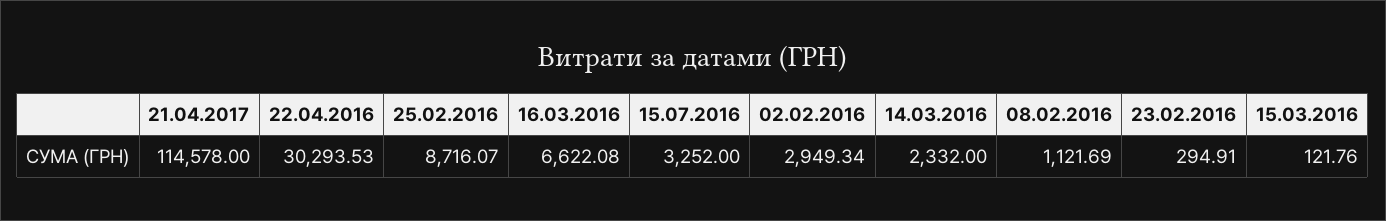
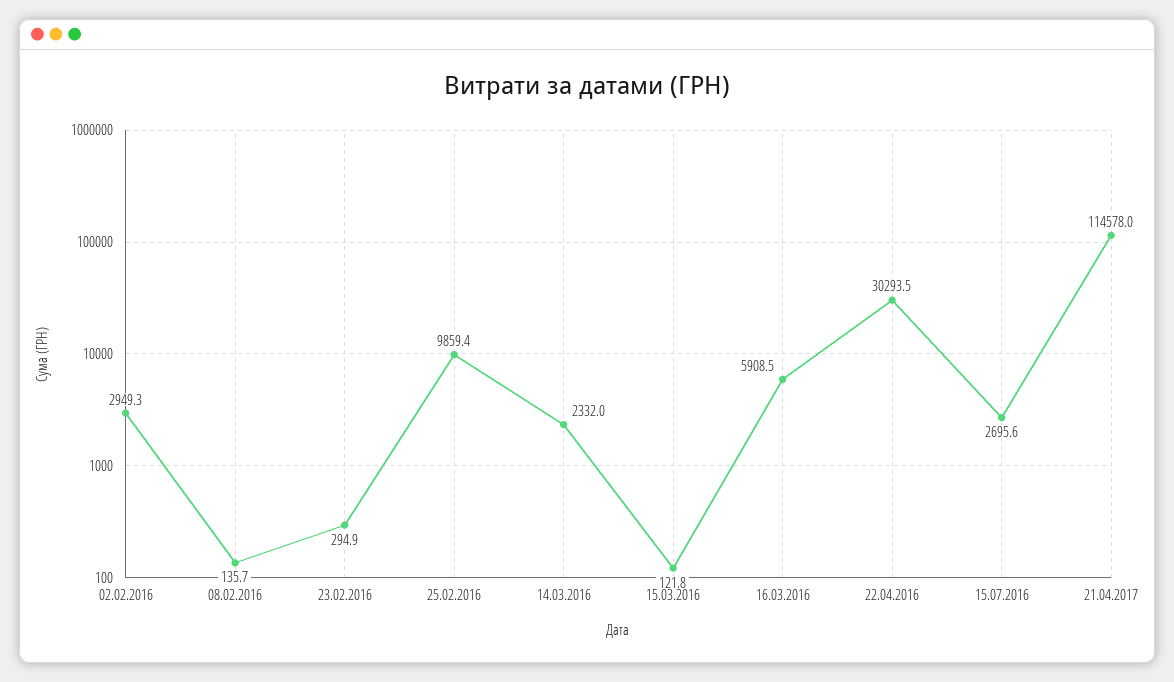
  {
    "21.04.2017": 114578,
    "22.04.2016": 30293.53,
-   "25.02.2016": 8716.07,
+   "25.02.2016": 9859.4,
-   "16.03.2016": 6622.08,
+   "16.03.2016": 5908.5,
-   "15.07.2016": 3252,
+   "15.07.2016": 2695.6,
    "02.02.2016": 2949.34,
    "14.03.2016": 2332,
-   "08.02.2016": 1121.69,
+   "08.02.2016": 135.7,
    "23.02.2016": 294.91,
    "15.03.2016": 121.76
  }

